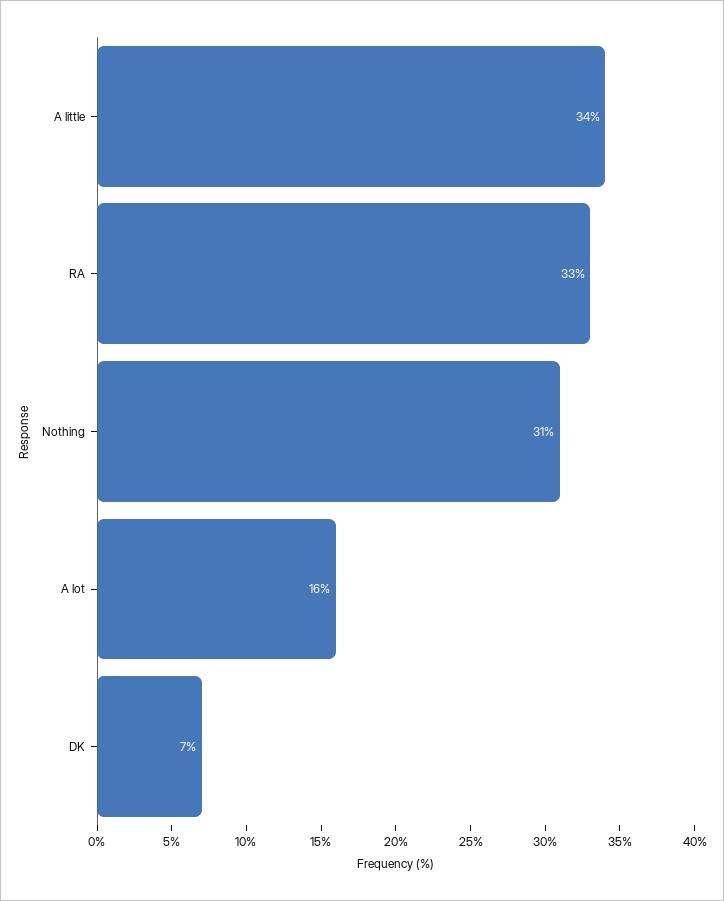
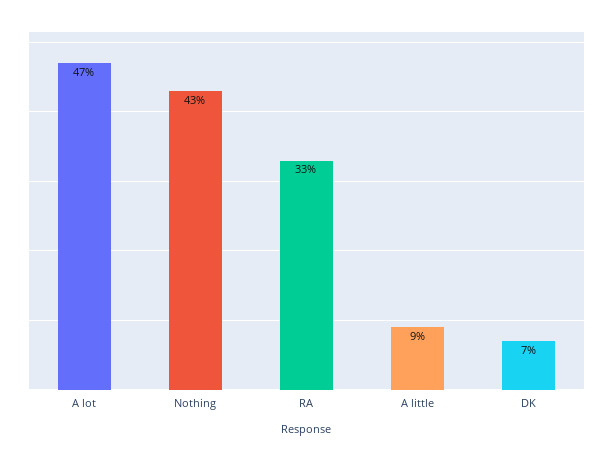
  {
-   "A little": 34,
+   "A little": 9,
    "RA": 33,
-   "Nothing": 31,
+   "Nothing": 43,
-   "A lot": 16,
+   "A lot": 47,
    "DK": 7
  }

